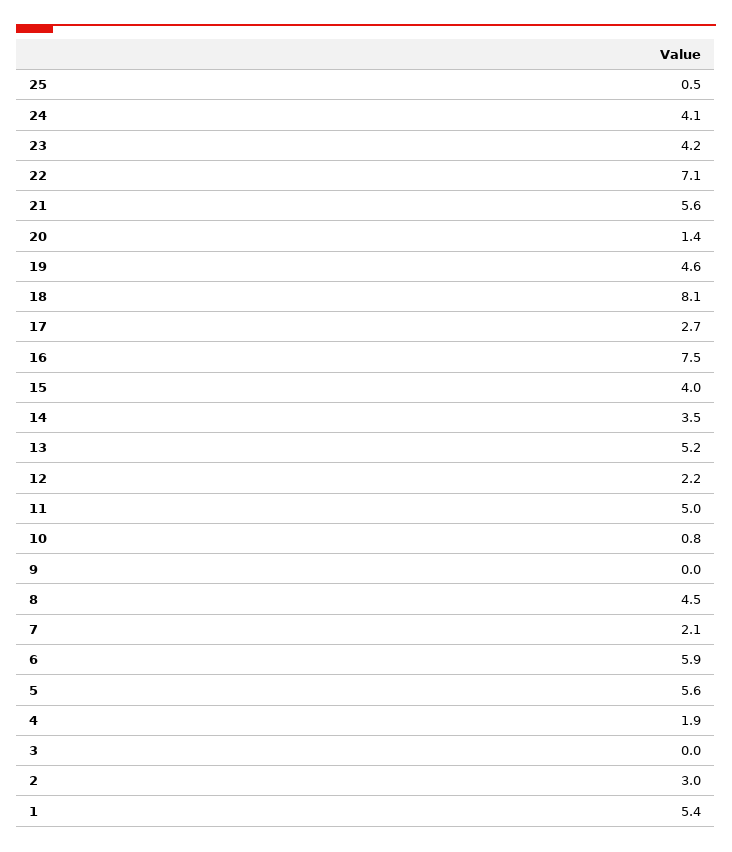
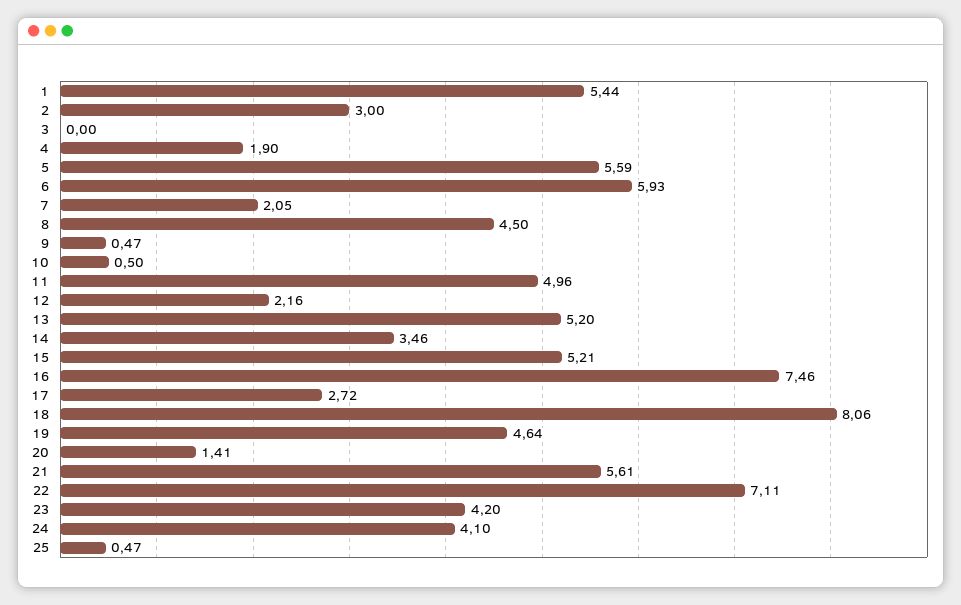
  {
    "25": 0.47,
    "24": 4.1,
    "23": 4.2,
    "22": 7.11,
    "21": 5.61,
    "20": 1.41,
    "19": 4.64,
    "18": 8.06,
    "17": 2.72,
    "16": 7.46,
-   "15": 4,
+   "15": 5.21,
    "14": 3.46,
    "13": 5.2,
    "12": 2.16,
    "11": 4.96,
-   "10": 0.8,
+   "10": 0.5,
-   "9": 0,
+   "9": 0.47,
    "8": 4.5,
    "7": 2.05,
    "6": 5.93,
    "5": 5.59,
    "4": 1.9,
    "3": 0,
    "2": 3,
    "1": 5.44
  }

